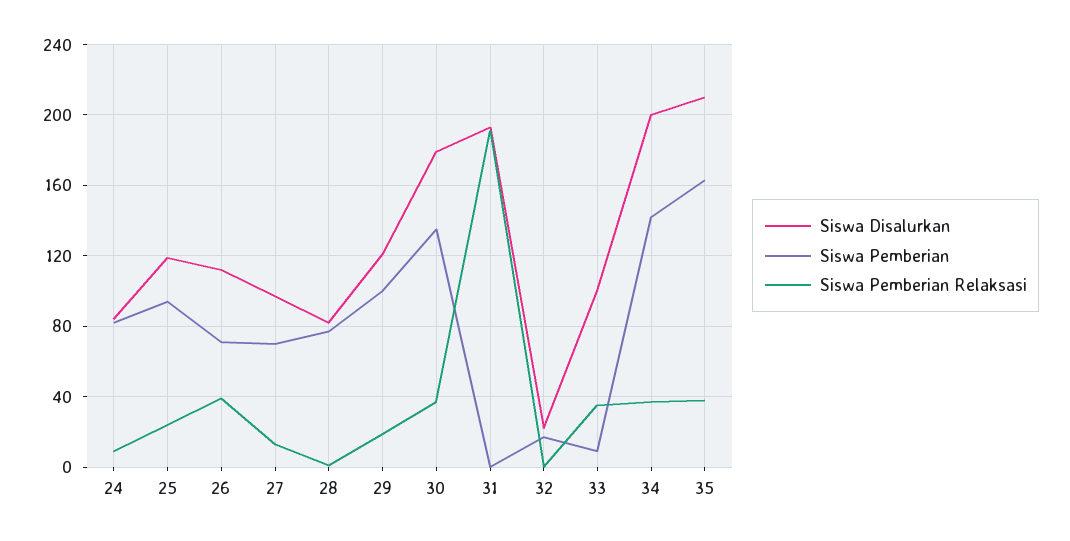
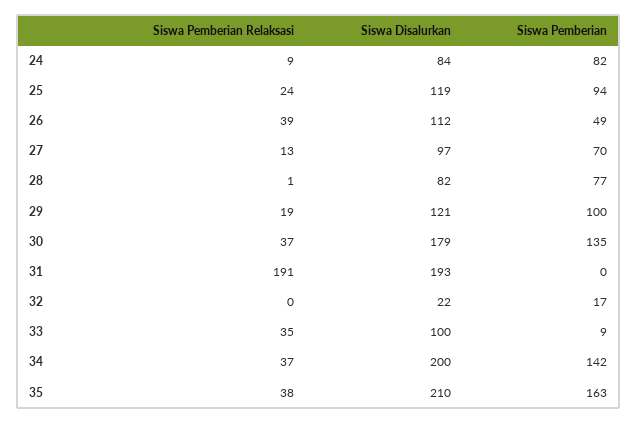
  {
    "Siswa Disalurkan": {
      "24": 84,
      "25": 119,
      "26": 112,
      "27": 97,
      "28": 82,
      "29": 121,
      "30": 179,
      "31": 193,
      "32": 22,
      "33": 100,
      "34": 200,
      "35": 210
    },
    "Siswa Pemberian": {
      "24": 82,
      "25": 94,
-     "26": 70,
+     "26": 49,
      "27": 70,
      "28": 77,
      "29": 100,
      "30": 135,
      "31": 0,
      "32": 17,
      "33": 9,
      "34": 142,
      "35": 163
    },
    "Siswa Pemberian Relaksasi": {
      "24": 9,
      "25": 24,
      "26": 39,
      "27": 13,
      "28": 1,
      "29": 19,
      "30": 37,
      "31": 191,
      "32": 0,
      "33": 35,
      "34": 37,
      "35": 38
    }
  }

